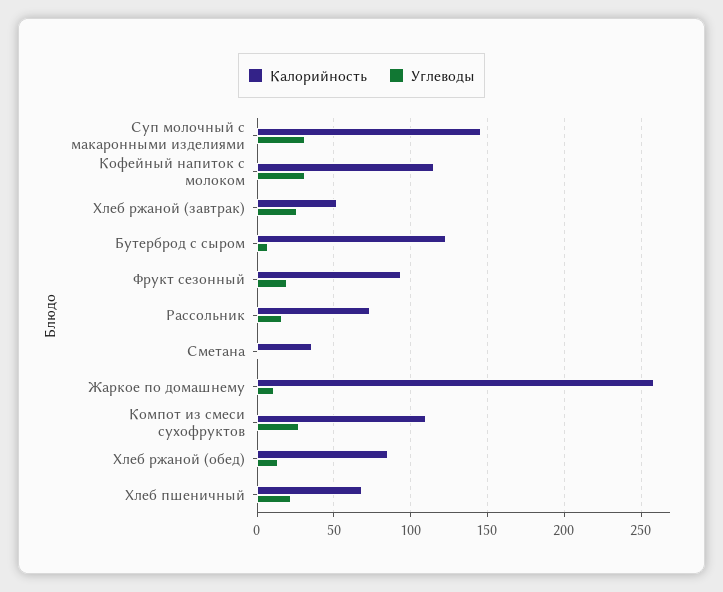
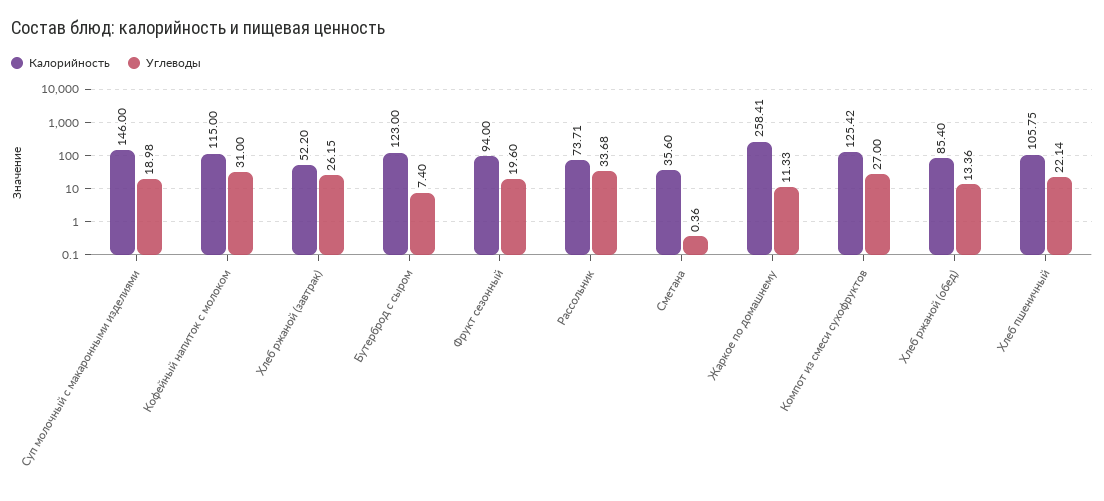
  {
    "Калорийность": {
      "Суп молочный с макаронными изделиями": 146,
      "Кофейный напиток с молоком": 115,
      "Хлеб ржаной (завтрак)": 52.2,
      "Бутерброд с сыром": 123,
      "Фрукт сезонный": 94,
      "Рассольник": 73.71,
      "Сметана": 35.6,
      "Жаркое по домашнему": 258.41,
-     "Компот из смеси сухофруктов": 110,
+     "Компот из смеси сухофруктов": 125.42,
      "Хлеб ржаной (обед)": 85.4,
-     "Хлеб пшеничный": 70
+     "Хлеб пшеничный": 105.75
    },
    "Углеводы": {
-     "Суп молочный с макаронными изделиями": 30,
+     "Суп молочный с макаронными изделиями": 18.98,
      "Кофейный напиток с молоком": 31,
      "Хлеб ржаной (завтрак)": 26.15,
      "Бутерброд с сыром": 7.4,
      "Фрукт сезонный": 19.6,
-     "Рассольник": 15,
+     "Рассольник": 33.68,
      "Сметана": 0.36,
      "Жаркое по домашнему": 11.33,
      "Компот из смеси сухофруктов": 27,
      "Хлеб ржаной (обед)": 13.36,
      "Хлеб пшеничный": 22.14
    }
  }

